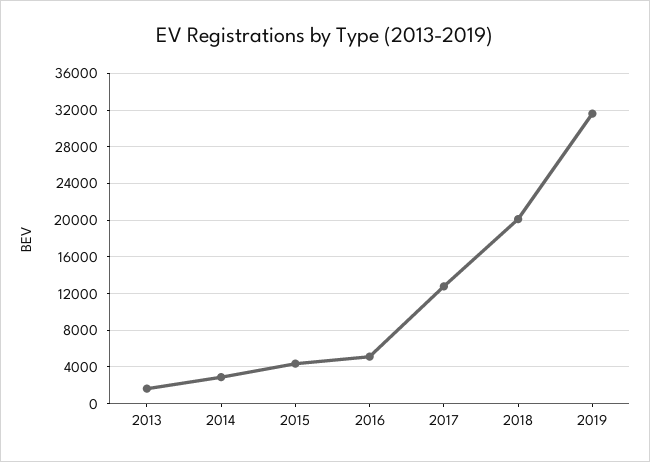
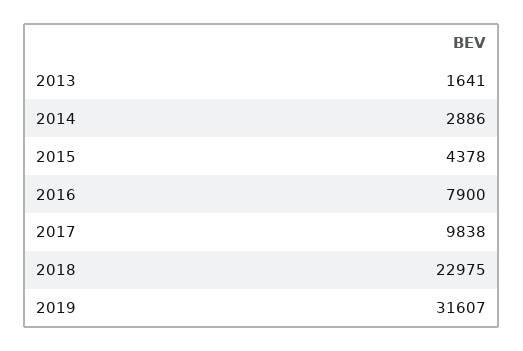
  {
    "2013": 1641,
    "2014": 2886,
    "2015": 4378,
-   "2016": 5000,
+   "2016": 7900,
-   "2017": 13000,
+   "2017": 9838,
-   "2018": 20000,
+   "2018": 22975,
    "2019": 31607
  }

